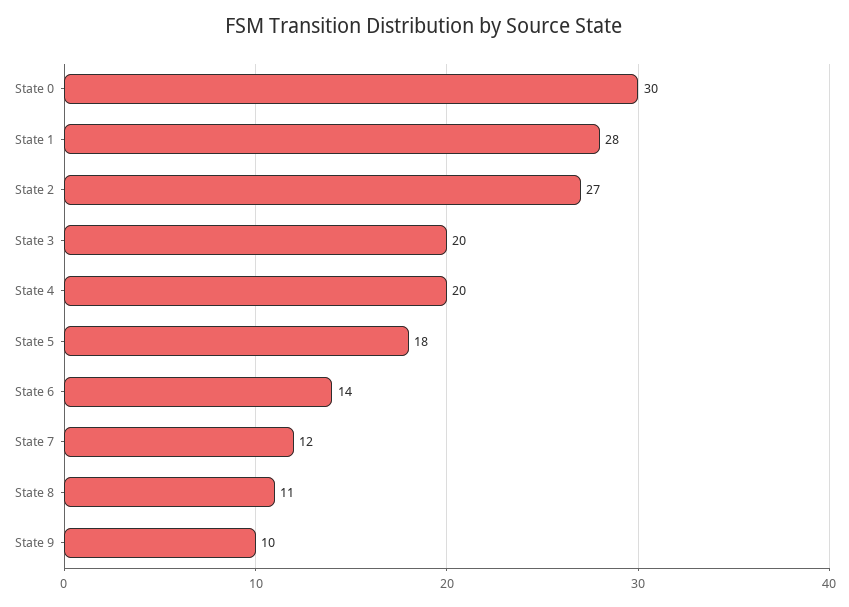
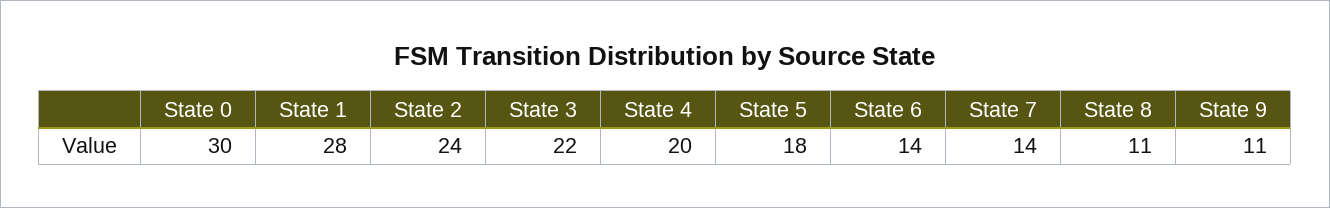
  {
    "State 0": 30,
    "State 1": 28,
-   "State 2": 27,
+   "State 2": 24,
-   "State 3": 20,
+   "State 3": 22,
    "State 4": 20,
    "State 5": 18,
    "State 6": 14,
-   "State 7": 12,
+   "State 7": 14,
    "State 8": 11,
-   "State 9": 10
+   "State 9": 11
  }

